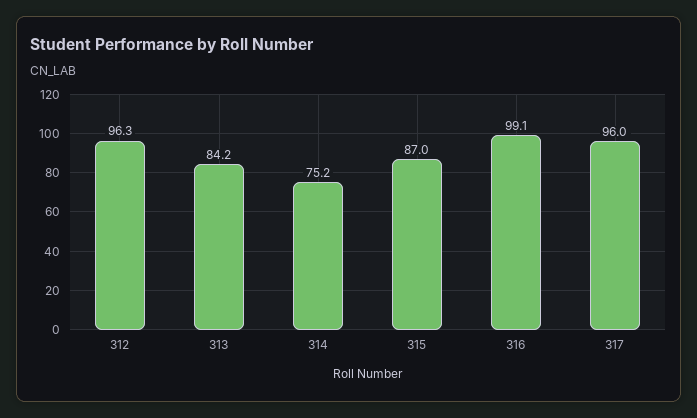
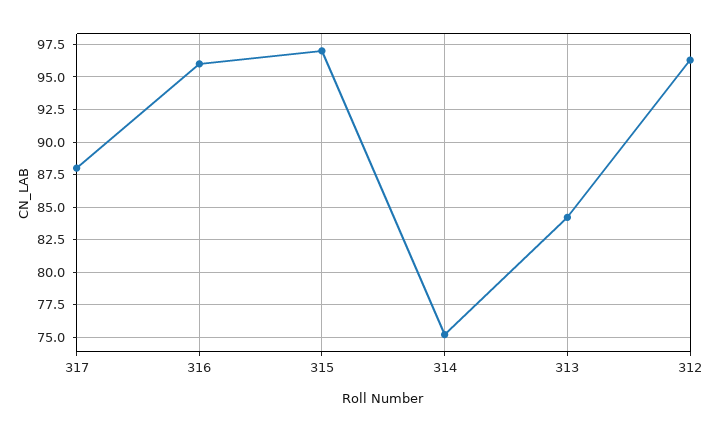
  {
    "312": 96.3,
    "313": 84.2,
    "314": 75.2,
-   "315": 87,
+   "315": 97,
-   "316": 99.1,
+   "316": 96,
-   "317": 96
+   "317": 88
  }

